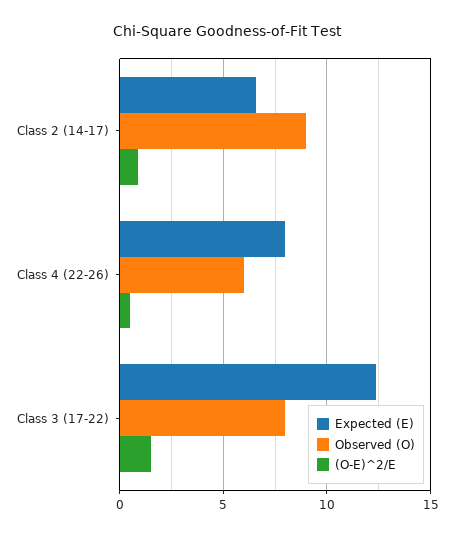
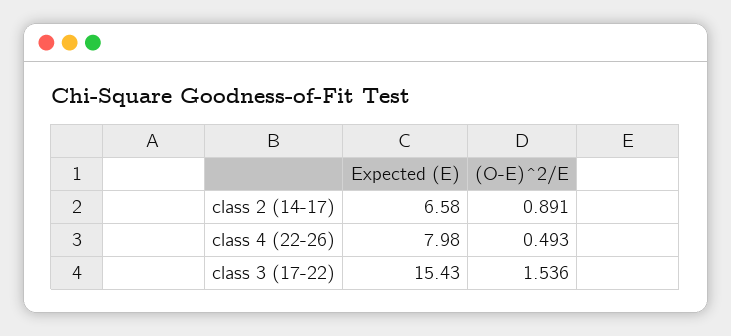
  {
    "Expected (E)": {
      "Class 2 (14-17)": 6.58,
      "Class 4 (22-26)": 7.98,
-     "Class 3 (17-22)": 12.5
+     "Class 3 (17-22)": 15.43
    },
-   "Observed (O)": {
-     "Class 2 (14-17)": 9,
-     "Class 4 (22-26)": 6,
-     "Class 3 (17-22)": 8
-   },
    "(O-E)^2/E": {
      "Class 2 (14-17)": 0.891,
      "Class 4 (22-26)": 0.493,
      "Class 3 (17-22)": 1.536
    }
  }

